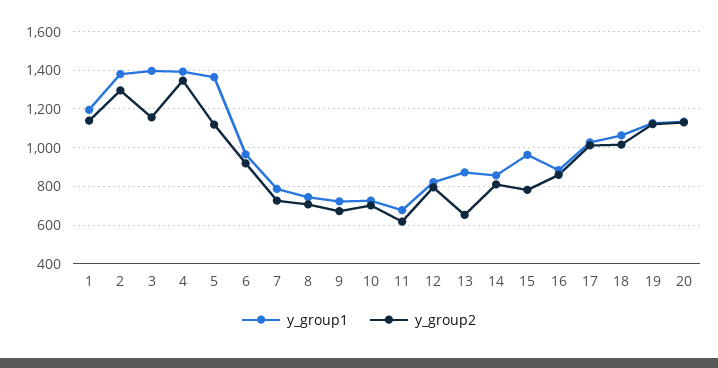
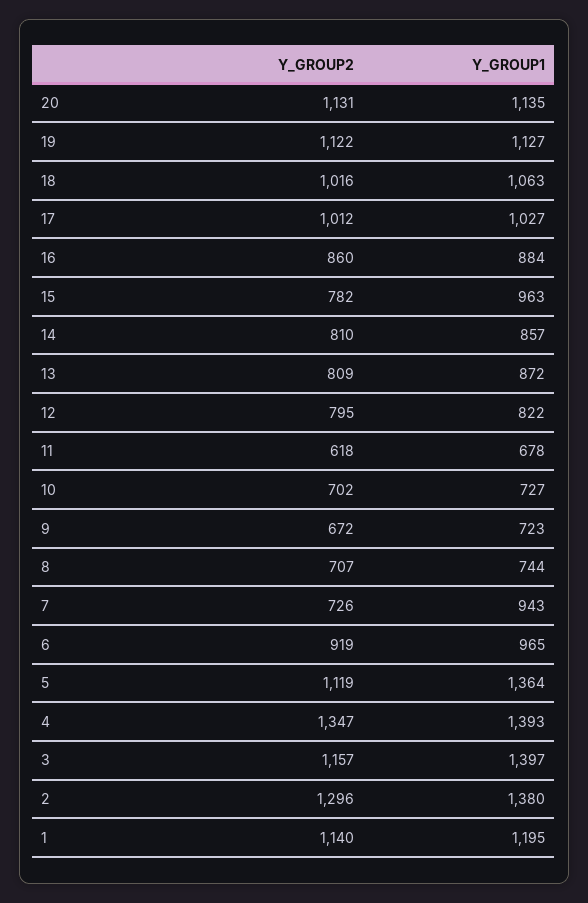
  {
    "y_group1": {
      "1": 1195,
      "2": 1380,
      "3": 1397,
      "4": 1393,
      "5": 1364,
      "6": 965,
-     "7": 800,
+     "7": 943,
      "8": 744,
      "9": 723,
      "10": 727,
      "11": 678,
      "12": 822,
      "13": 872,
      "14": 857,
      "15": 963,
      "16": 884,
      "17": 1027,
      "18": 1063,
      "19": 1127,
      "20": 1135
    },
    "y_group2": {
      "1": 1140,
      "2": 1296,
      "3": 1157,
      "4": 1347,
      "5": 1119,
      "6": 919,
      "7": 726,
      "8": 707,
      "9": 672,
      "10": 702,
      "11": 618,
      "12": 795,
-     "13": 650,
+     "13": 809,
      "14": 810,
      "15": 782,
      "16": 860,
      "17": 1012,
      "18": 1016,
      "19": 1122,
      "20": 1131
    }
  }

